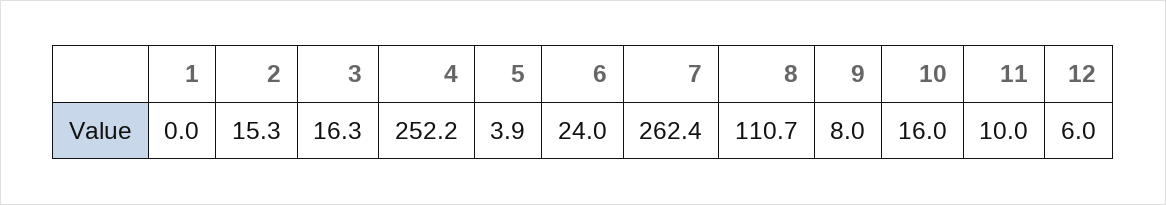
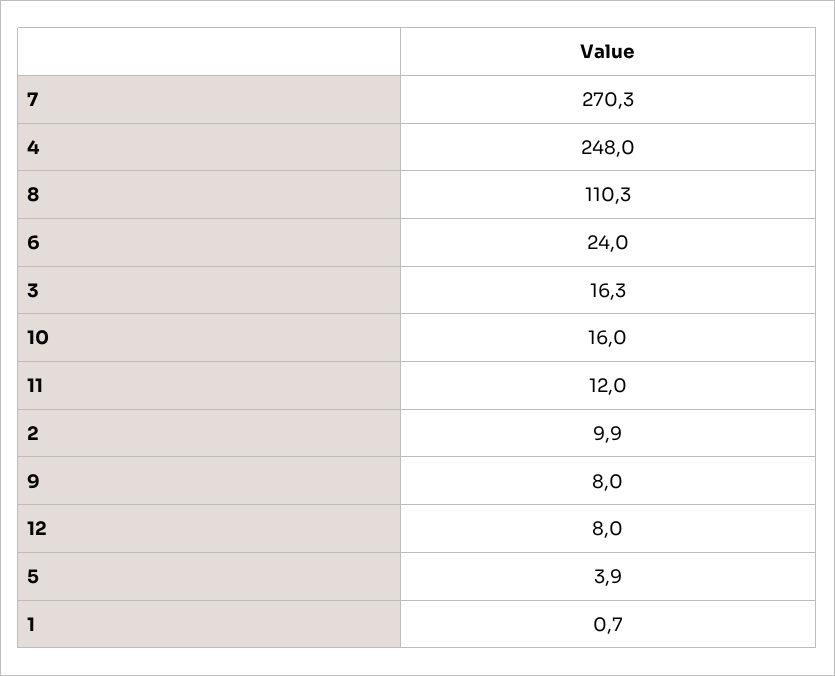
  {
-   "1": 0,
+   "1": 0.7,
-   "2": 15.3,
+   "2": 9.9,
    "3": 16.3,
-   "4": 252.2,
+   "4": 248,
    "5": 3.9,
    "6": 24,
-   "7": 262.4,
+   "7": 270.3,
-   "8": 110.7,
+   "8": 110.3,
    "9": 8,
    "10": 16,
-   "11": 10,
+   "11": 12,
-   "12": 6
+   "12": 8
  }

